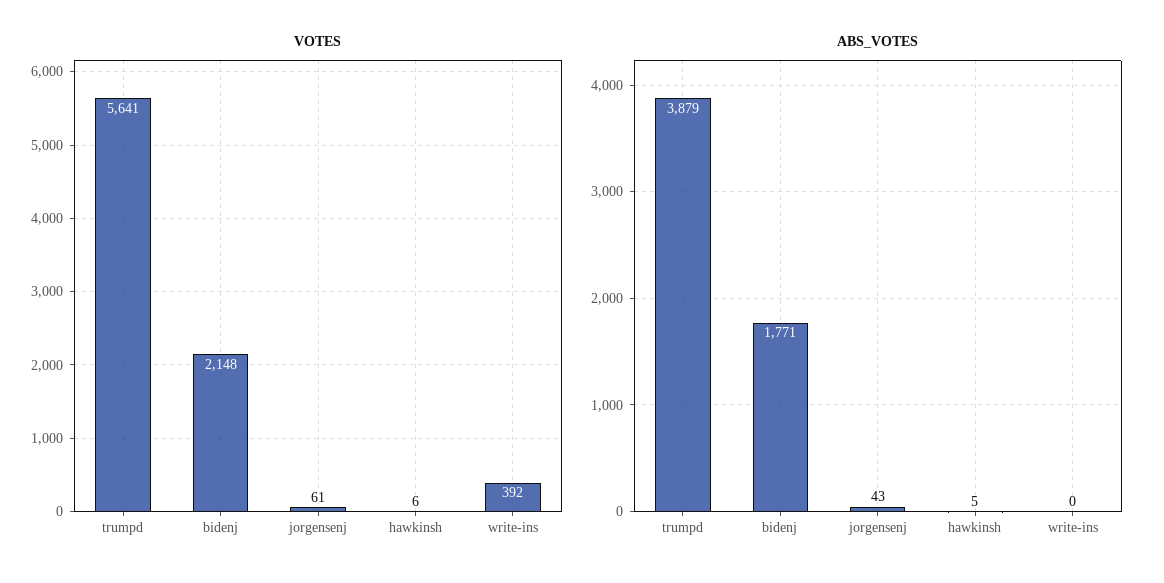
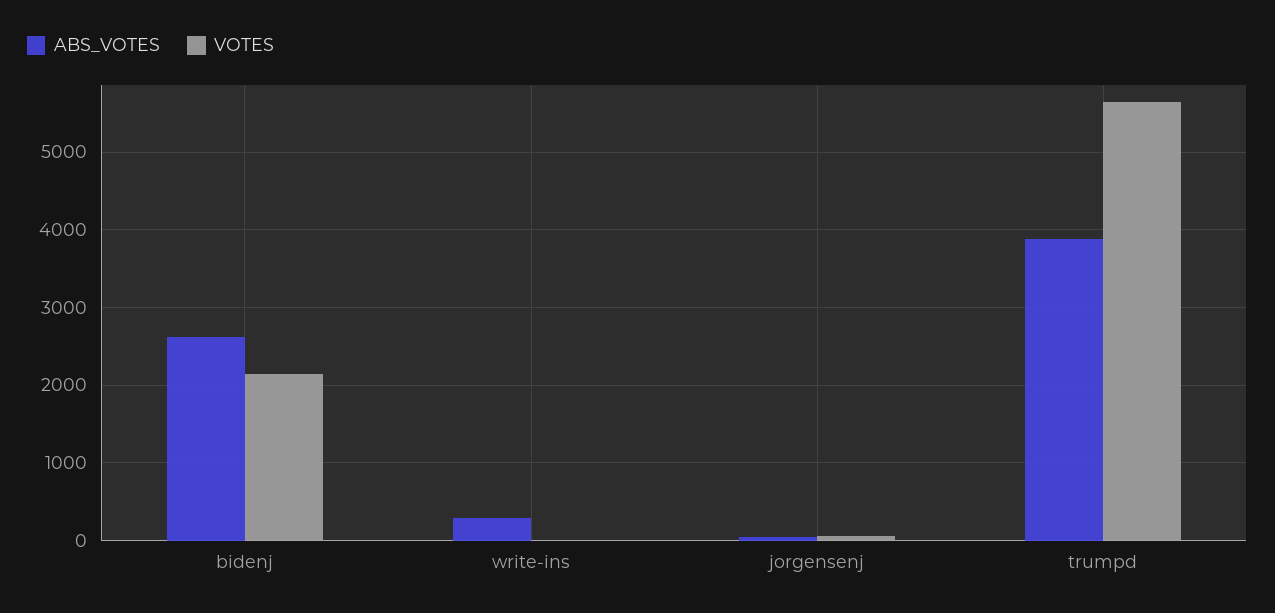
  {
    "VOTES": {
      "trumpd": 5641,
      "bidenj": 2148,
      "jorgensenj": 61,
-     "hawkinsh": 6,
-     "write-ins": 392
+     "write-ins": 0
    },
    "ABS_VOTES": {
      "trumpd": 3879,
-     "bidenj": 1771,
+     "bidenj": 2600,
      "jorgensenj": 43,
-     "hawkinsh": 5,
-     "write-ins": 0
+     "write-ins": 300
    }
  }

